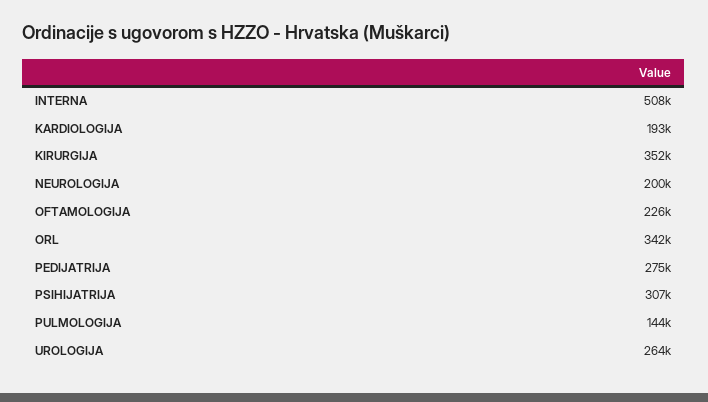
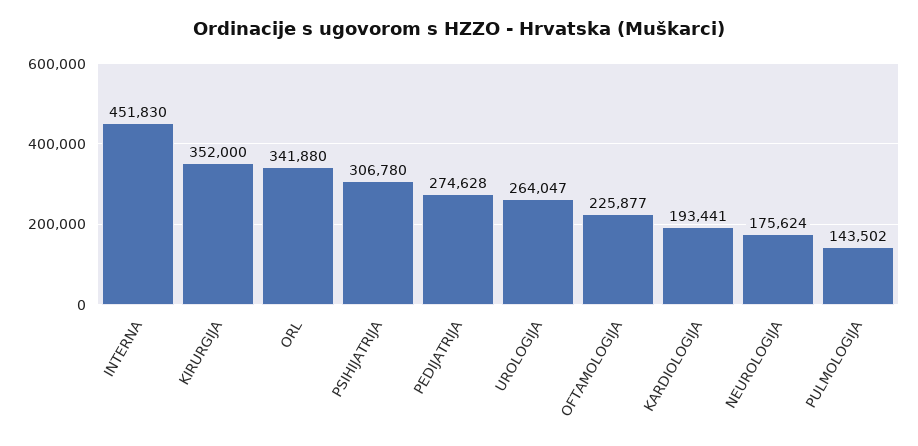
  {
-   "INTERNA": 508000,
+   "INTERNA": 451830,
    "KARDIOLOGIJA": 193441,
    "KIRURGIJA": 352000,
-   "NEUROLOGIJA": 200000,
+   "NEUROLOGIJA": 175624,
    "OFTAMOLOGIJA": 225877,
    "ORL": 341880,
    "PEDIJATRIJA": 274628,
    "PSIHIJATRIJA": 306780,
    "PULMOLOGIJA": 143502,
    "UROLOGIJA": 264047
  }

